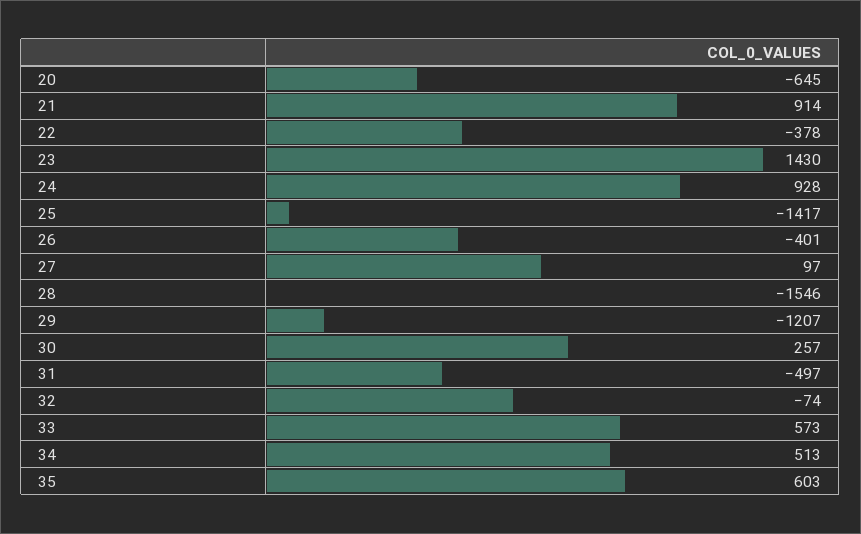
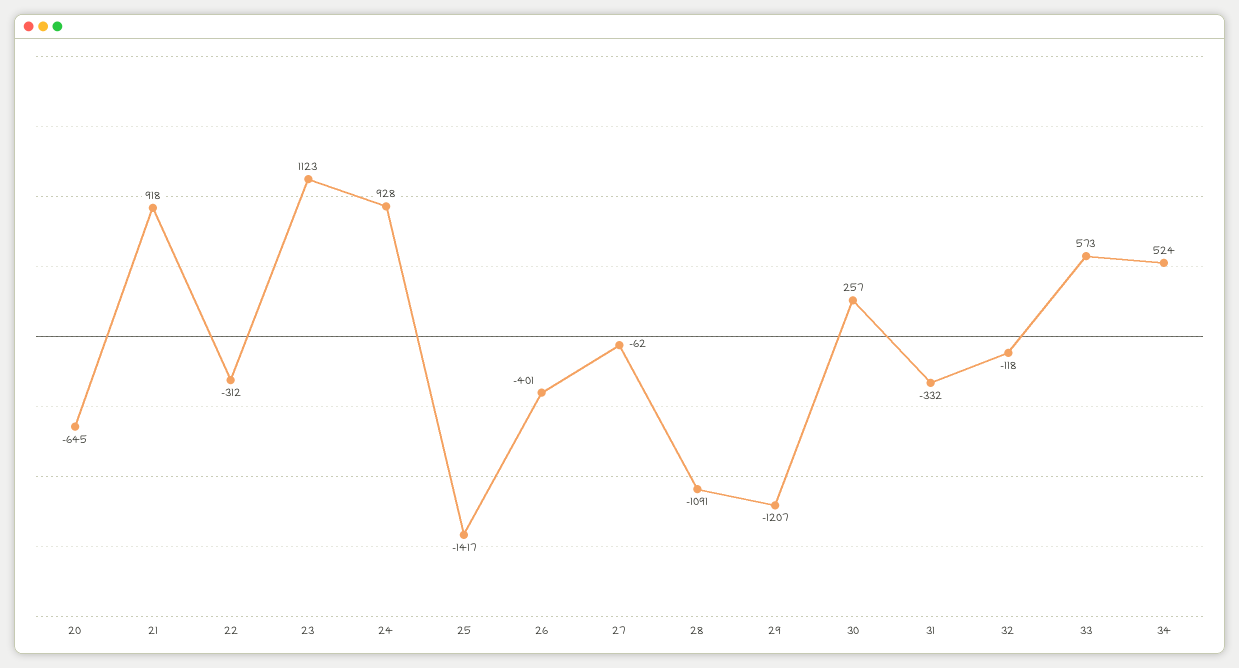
  {
    "20": -645,
-   "21": 914,
+   "21": 918,
-   "22": -378,
+   "22": -312,
-   "23": 1430,
+   "23": 1123,
    "24": 928,
    "25": -1417,
    "26": -401,
-   "27": 97,
+   "27": -62,
-   "28": -1546,
+   "28": -1091,
    "29": -1207,
    "30": 257,
-   "31": -497,
+   "31": -332,
-   "32": -74,
+   "32": -118,
    "33": 573,
-   "34": 513,
+   "34": 524
-   "35": 603
  }

